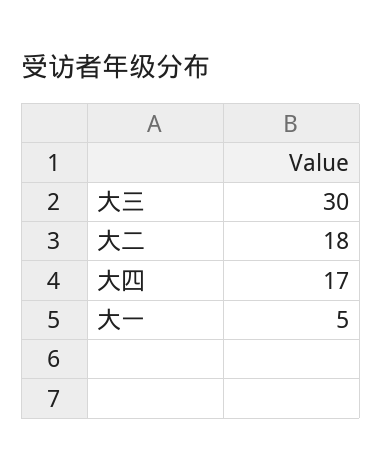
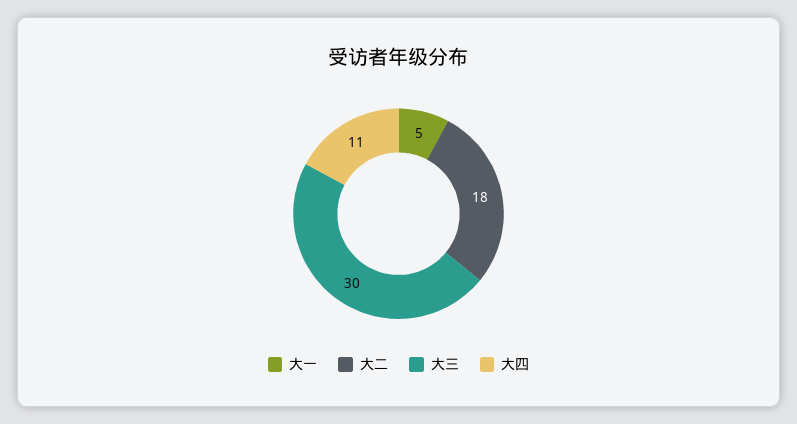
  {
    "大三": 30,
    "大二": 18,
-   "大四": 17,
+   "大四": 11,
    "大一": 5
  }

